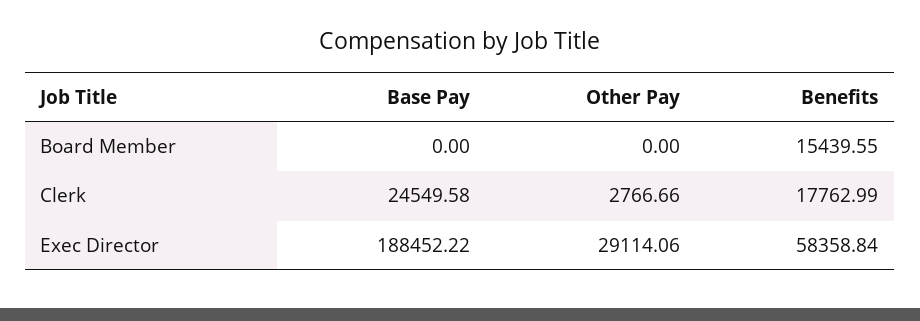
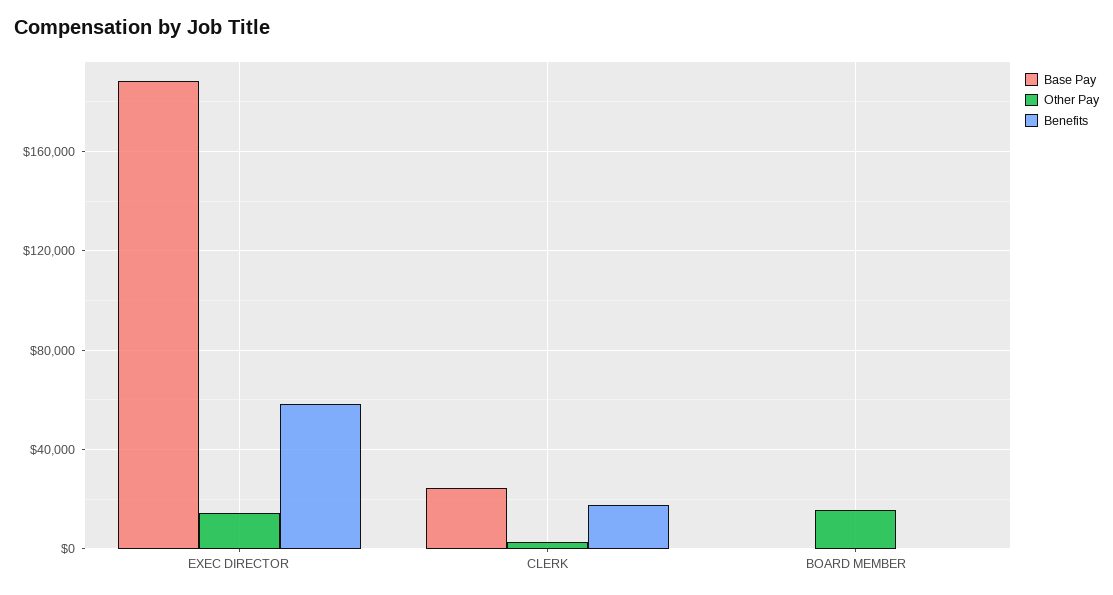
  {
    "Base Pay": {
      "Board Member": 0,
      "Clerk": 24549.58,
      "Exec Director": 188452.22
    },
    "Other Pay": {
-     "Board Member": 0,
+     "Board Member": 15000,
      "Clerk": 2766.66,
-     "Exec Director": 29114.06
+     "Exec Director": 15000
    },
    "Benefits": {
-     "Board Member": 15439.55,
+     "Board Member": 0,
      "Clerk": 17762.99,
      "Exec Director": 58358.84
    }
  }

